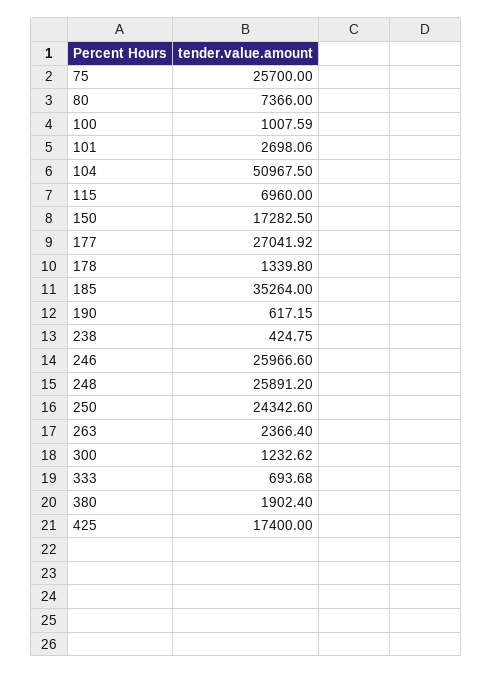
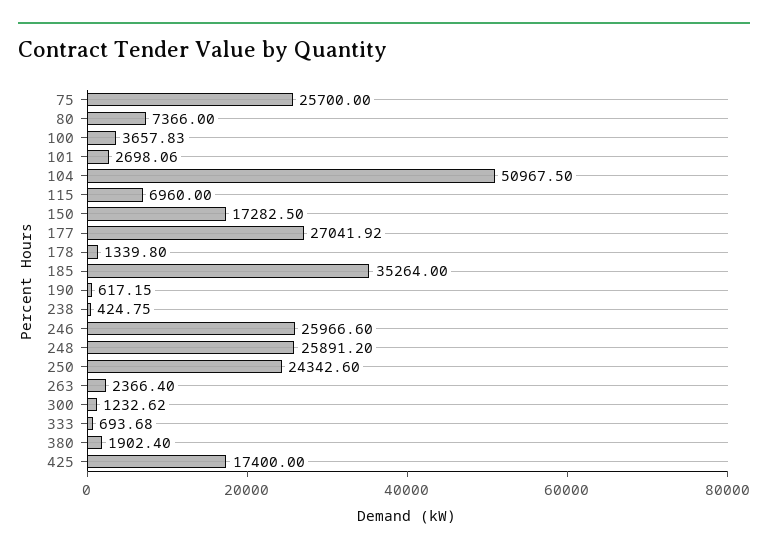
  {
    "75": 25700,
    "80": 7366,
-   "100": 1007.59,
+   "100": 3657.83,
    "101": 2698.06,
    "104": 50967.5,
    "115": 6960,
    "150": 17282.5,
    "177": 27041.92,
    "178": 1339.8,
    "185": 35264,
    "190": 617.15,
    "238": 424.75,
    "246": 25966.6,
    "248": 25891.2,
    "250": 24342.6,
    "263": 2366.4,
    "300": 1232.62,
    "333": 693.68,
    "380": 1902.4,
    "425": 17400
  }

